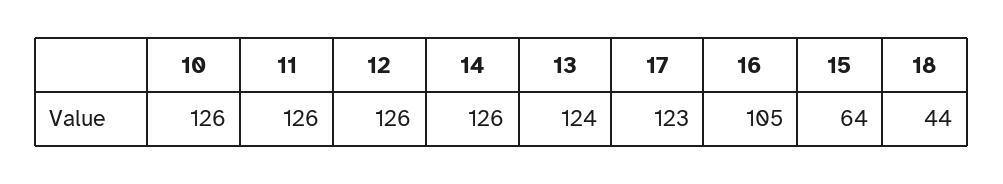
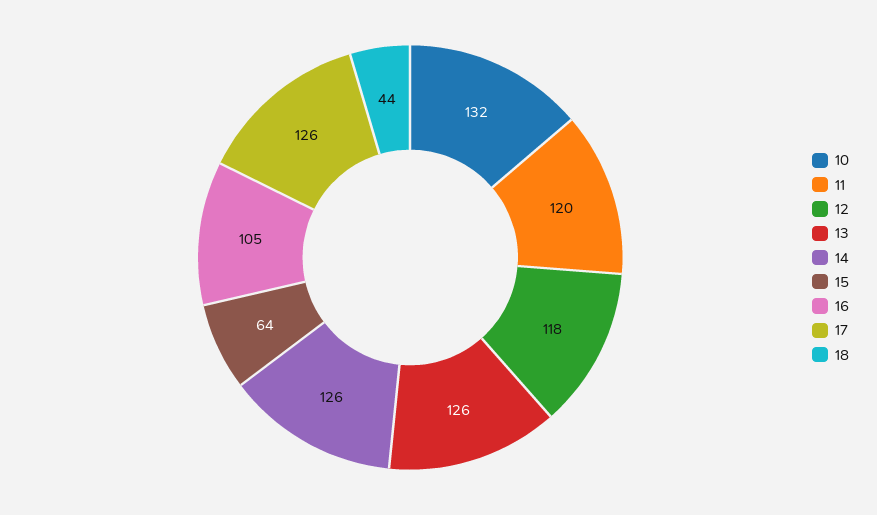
  {
-   "10": 126,
+   "10": 132,
-   "11": 126,
+   "11": 120,
-   "12": 126,
+   "12": 118,
    "14": 126,
-   "13": 124,
+   "13": 126,
-   "17": 123,
+   "17": 126,
    "16": 105,
    "15": 64,
    "18": 44
  }

